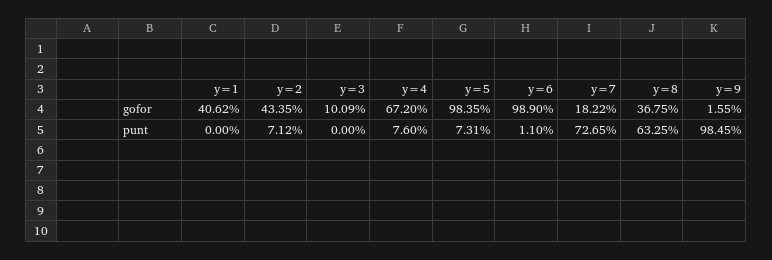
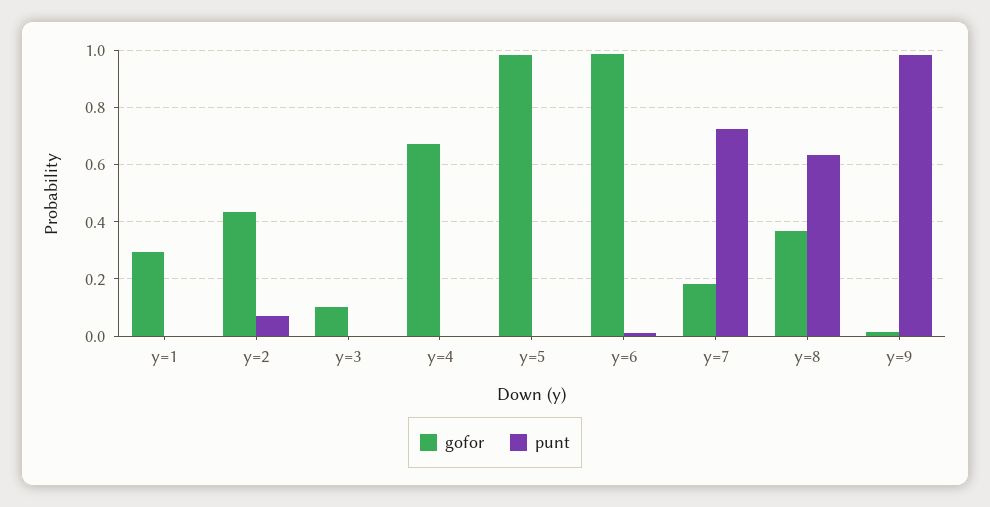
  {
    "gofor": {
-     "y=1": 0.4062,
+     "y=1": 0.3,
      "y=2": 0.4335,
      "y=3": 0.1009,
      "y=4": 0.672,
      "y=5": 0.9835,
      "y=6": 0.989,
      "y=7": 0.1822,
      "y=8": 0.3675,
      "y=9": 0.0155
    },
    "punt": {
      "y=1": 0,
      "y=2": 0.0712,
      "y=3": 0,
-     "y=4": 0.076,
+     "y=4": 0,
-     "y=5": 0.0731,
+     "y=5": 0,
      "y=6": 0.011,
      "y=7": 0.7265,
      "y=8": 0.6325,
      "y=9": 0.9845
    }
  }

